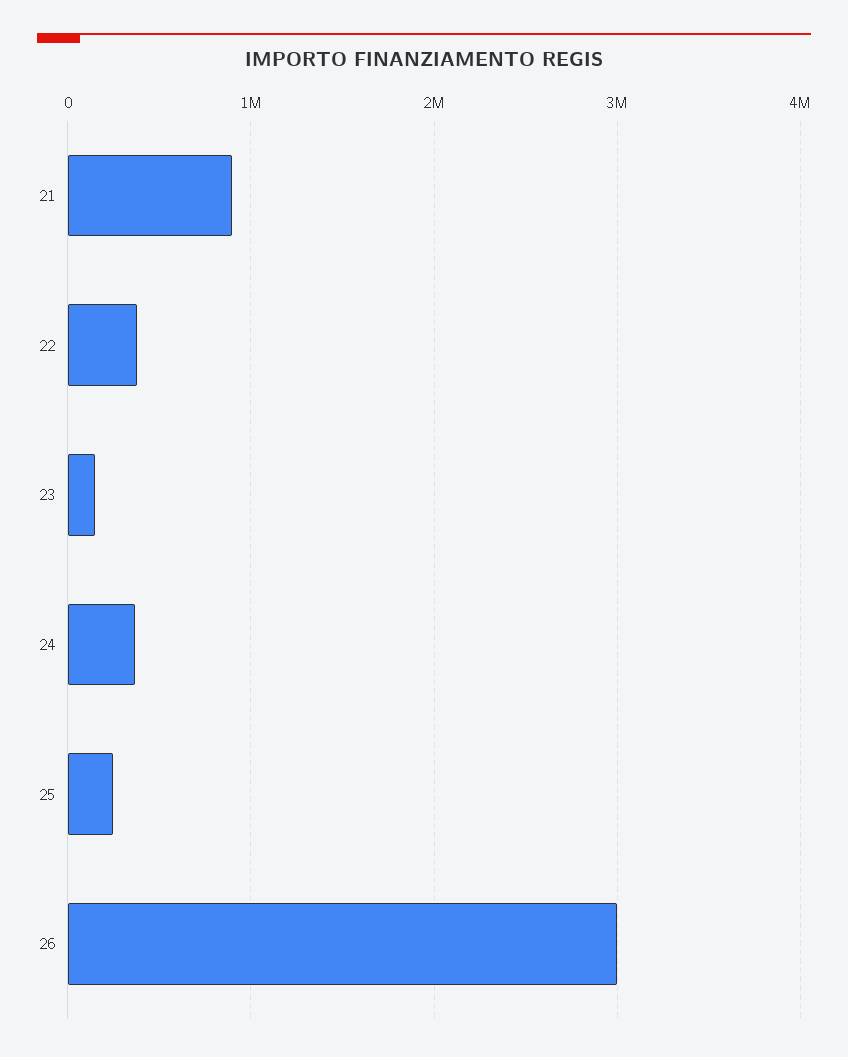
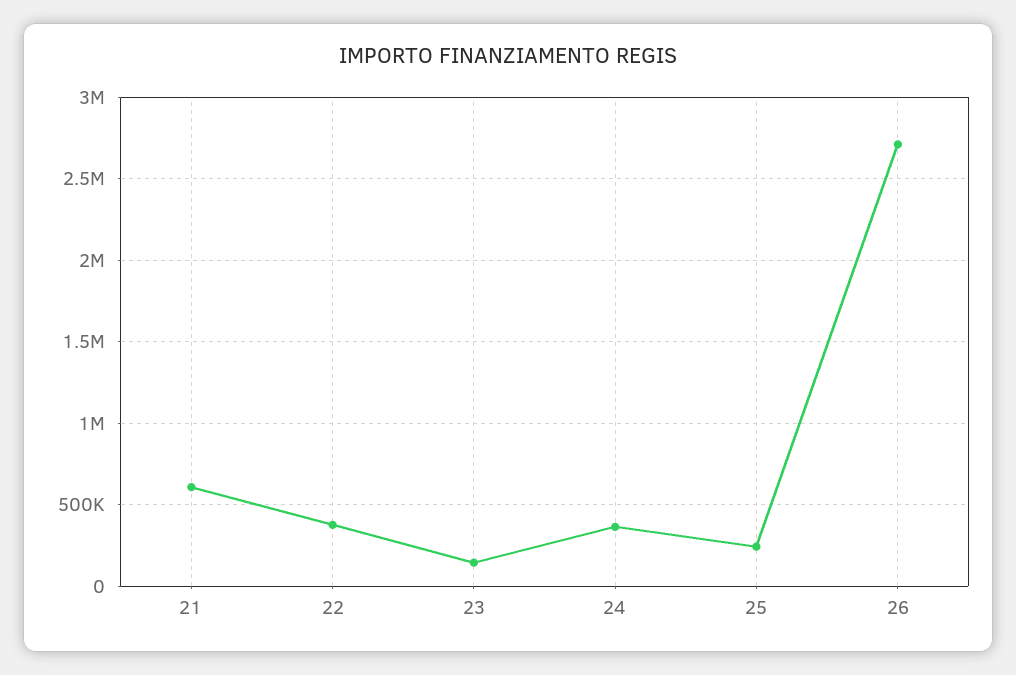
  {
-   "21": 900000,
+   "21": 600000,
    "22": 400000,
    "23": 150000,
    "24": 350000,
    "25": 250000,
-   "26": 3000000
+   "26": 2700000
  }

